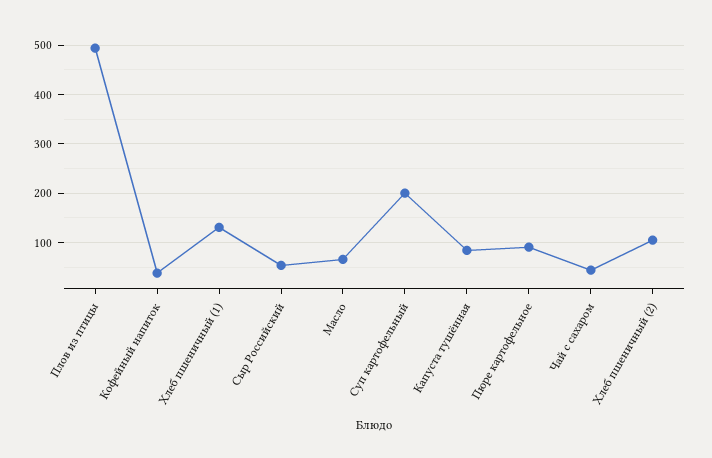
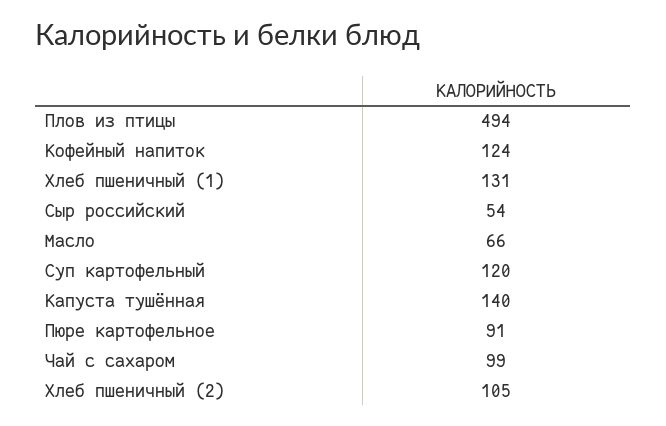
  {
    "Плов из птицы": 494,
-   "Кофейный напиток": 40,
+   "Кофейный напиток": 124,
    "Хлеб пшеничный (1)": 131,
    "Сыр Российский": 54,
    "Масло": 66,
-   "Суп картофельный": 200,
+   "Суп картофельный": 120,
-   "Капуста тушённая": 80,
+   "Капуста тушённая": 140,
    "Пюре картофельное": 91,
-   "Чай с сахаром": 40,
+   "Чай с сахаром": 99,
    "Хлеб пшеничный (2)": 105
  }

